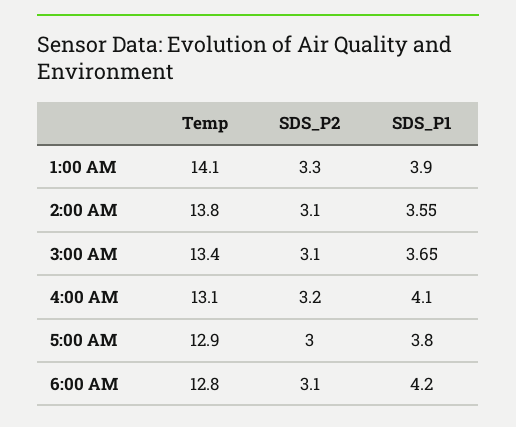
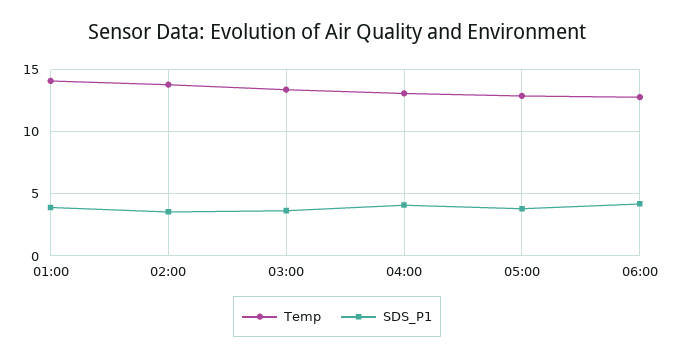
  {
    "Temp": {
      "1:00 AM": 14.1,
      "2:00 AM": 13.8,
      "3:00 AM": 13.4,
      "4:00 AM": 13.1,
      "5:00 AM": 12.9,
      "6:00 AM": 12.8
    },
-   "SDS_P2": {
-     "1:00 AM": 3.3,
-     "2:00 AM": 3.1,
-     "3:00 AM": 3.1,
-     "4:00 AM": 3.2,
-     "5:00 AM": 3,
-     "6:00 AM": 3.1
-   },
    "SDS_P1": {
      "1:00 AM": 3.9,
      "2:00 AM": 3.55,
      "3:00 AM": 3.65,
      "4:00 AM": 4.1,
      "5:00 AM": 3.8,
      "6:00 AM": 4.2
    }
  }

